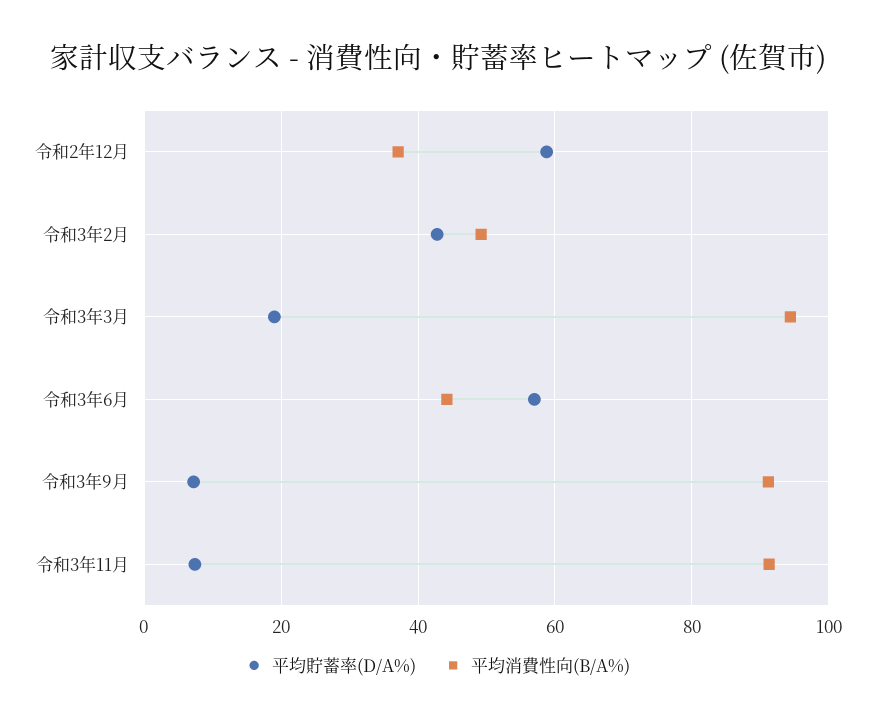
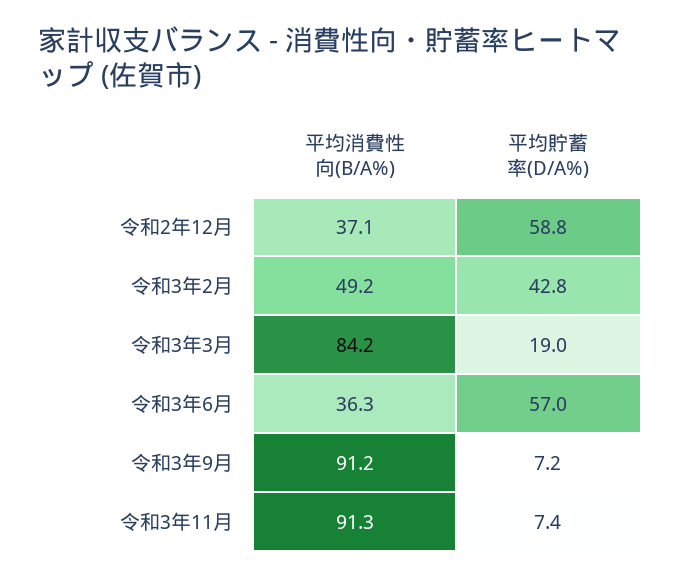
  {
    "平均貯蓄率(D/A%)": {
      "令和2年12月": 58.8,
      "令和3年2月": 42.8,
      "令和3年3月": 19,
      "令和3年6月": 57,
      "令和3年9月": 7.2,
      "令和3年11月": 7.4
    },
    "平均消費性向(B/A%)": {
      "令和2年12月": 37.1,
      "令和3年2月": 49.2,
-     "令和3年3月": 94,
+     "令和3年3月": 84.2,
-     "令和3年6月": 44,
+     "令和3年6月": 36.3,
      "令和3年9月": 91.2,
      "令和3年11月": 91.3
    }
  }

